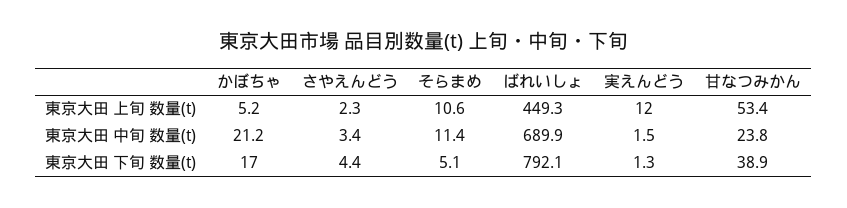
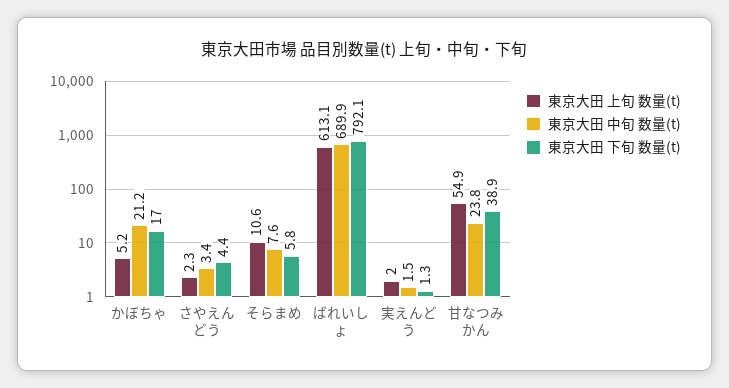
  {
    "東京大田 上旬 数量(t)": {
      "かぼちゃ": 5.2,
      "さやえんどう": 2.3,
      "そらまめ": 10.6,
-     "ばれいしょ": 449.3,
+     "ばれいしょ": 613.1,
-     "実えんどう": 12,
+     "実えんどう": 2,
-     "甘なつみかん": 53.4
+     "甘なつみかん": 54.9
    },
    "東京大田 中旬 数量(t)": {
      "かぼちゃ": 21.2,
      "さやえんどう": 3.4,
-     "そらまめ": 11.4,
+     "そらまめ": 7.6,
      "ばれいしょ": 689.9,
      "実えんどう": 1.5,
      "甘なつみかん": 23.8
    },
    "東京大田 下旬 数量(t)": {
      "かぼちゃ": 17,
      "さやえんどう": 4.4,
-     "そらまめ": 5.1,
+     "そらまめ": 5.8,
      "ばれいしょ": 792.1,
      "実えんどう": 1.3,
      "甘なつみかん": 38.9
    }
  }

